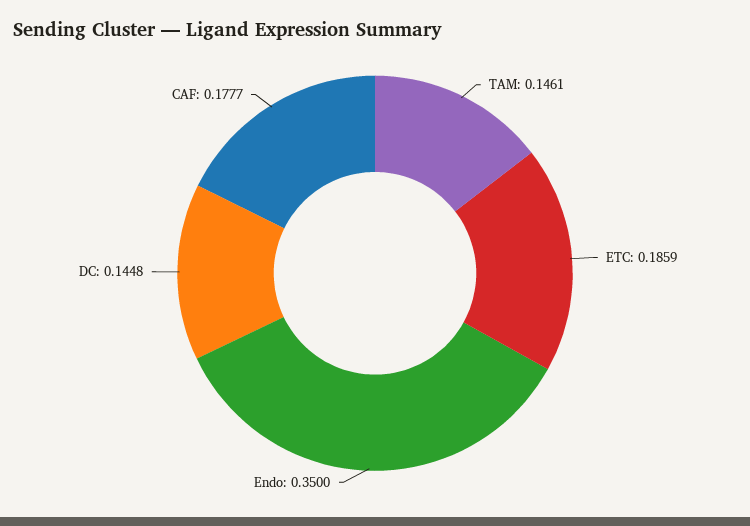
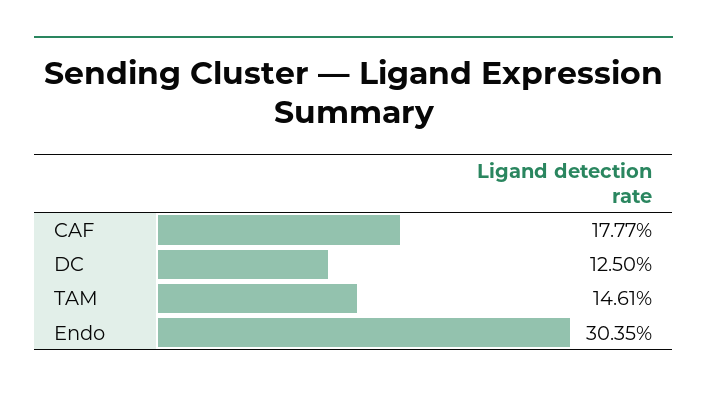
  {
    "TAM": 0.1461,
-   "ETC": 0.1859,
-   "Endo": 0.35,
+   "Endo": 0.3035,
-   "DC": 0.1448,
+   "DC": 0.125,
    "CAF": 0.1777
  }

